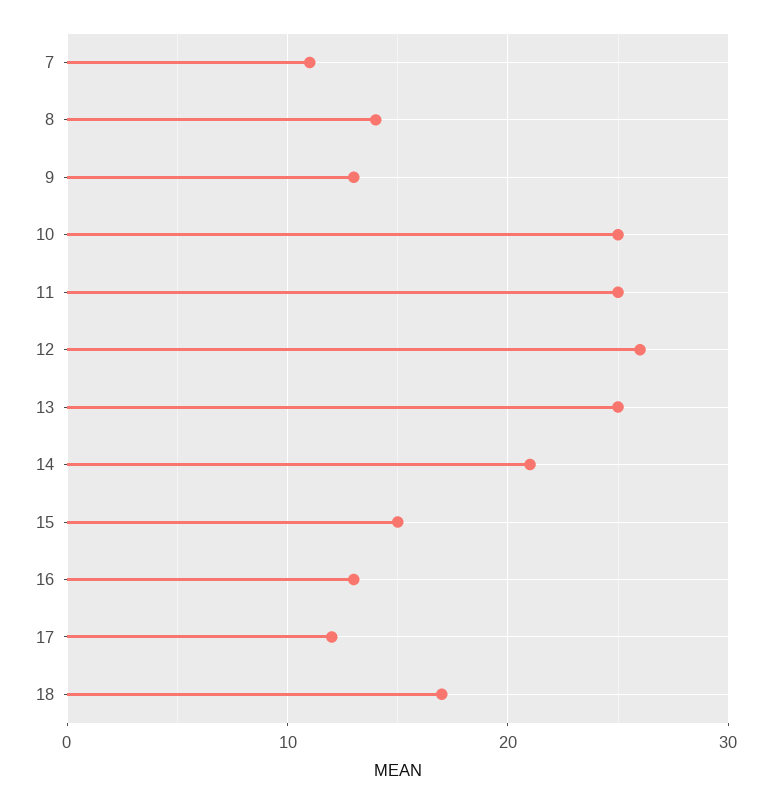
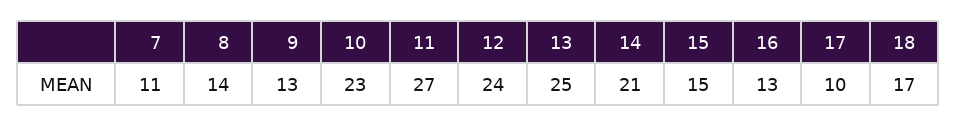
  {
    "7": 11,
    "8": 14,
    "9": 13,
-   "10": 25,
+   "10": 23,
-   "11": 25,
+   "11": 27,
-   "12": 26,
+   "12": 24,
    "13": 25,
    "14": 21,
    "15": 15,
    "16": 13,
-   "17": 12,
+   "17": 10,
    "18": 17
  }

